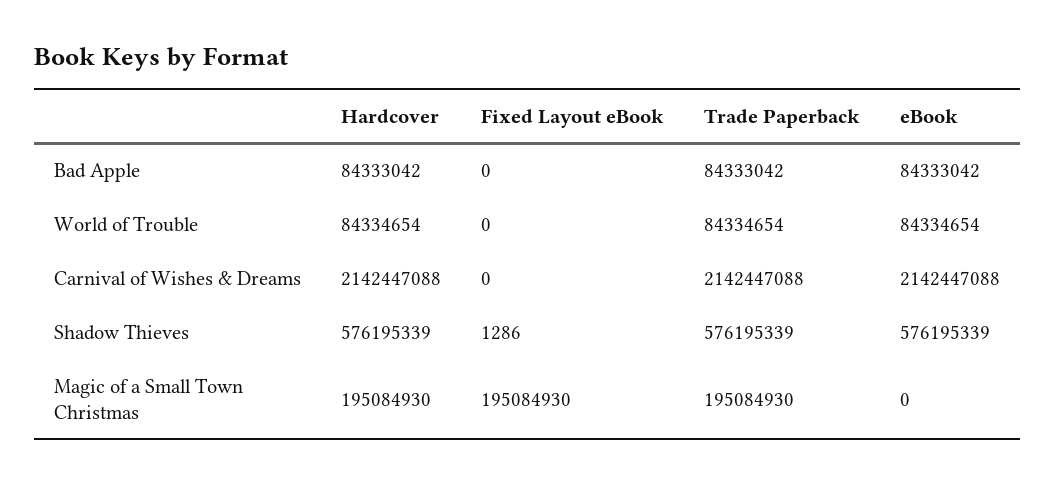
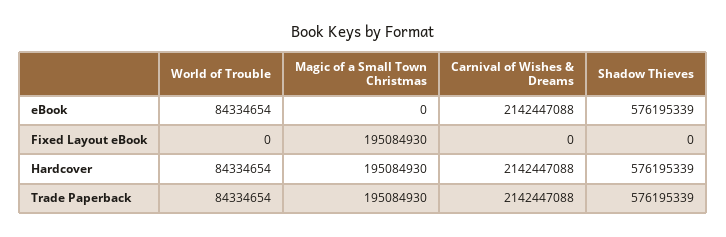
  {
    "Hardcover": {
-     "Bad Apple": 84333042,
      "World of Trouble": 84334654,
      "Carnival of Wishes & Dreams": 2142447088,
      "Shadow Thieves": 576195339,
      "Magic of a Small Town Christmas": 195084930
    },
    "Fixed Layout eBook": {
-     "Bad Apple": 0,
      "World of Trouble": 0,
      "Carnival of Wishes & Dreams": 0,
-     "Shadow Thieves": 1286,
+     "Shadow Thieves": 0,
      "Magic of a Small Town Christmas": 195084930
    },
    "Trade Paperback": {
-     "Bad Apple": 84333042,
      "World of Trouble": 84334654,
      "Carnival of Wishes & Dreams": 2142447088,
      "Shadow Thieves": 576195339,
      "Magic of a Small Town Christmas": 195084930
    },
    "eBook": {
-     "Bad Apple": 84333042,
      "World of Trouble": 84334654,
      "Carnival of Wishes & Dreams": 2142447088,
      "Shadow Thieves": 576195339,
      "Magic of a Small Town Christmas": 0
    }
  }

